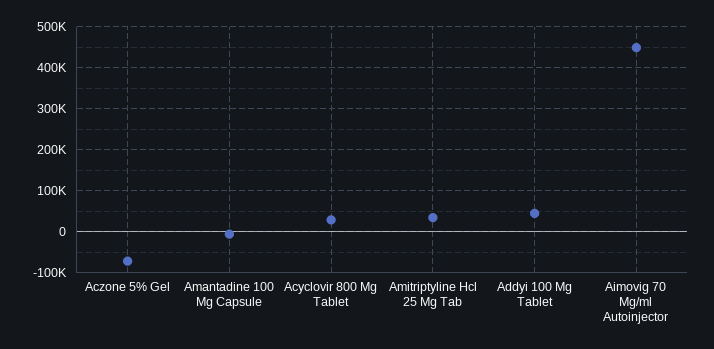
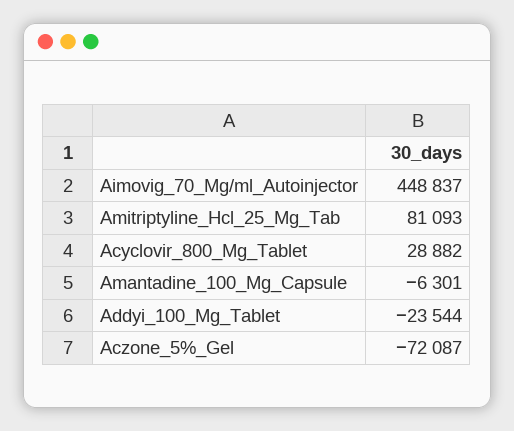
  {
    "Aczone 5% Gel": -72087,
    "Amantadine 100 Mg Capsule": -6301,
    "Acyclovir 800 Mg Tablet": 28882,
-   "Amitriptyline Hcl 25 Mg Tab": 40000,
+   "Amitriptyline Hcl 25 Mg Tab": 81093,
-   "Addyi 100 Mg Tablet": 40000,
+   "Addyi 100 Mg Tablet": -23544,
    "Aimovig 70 Mg/ml Autoinjector": 448837
  }

